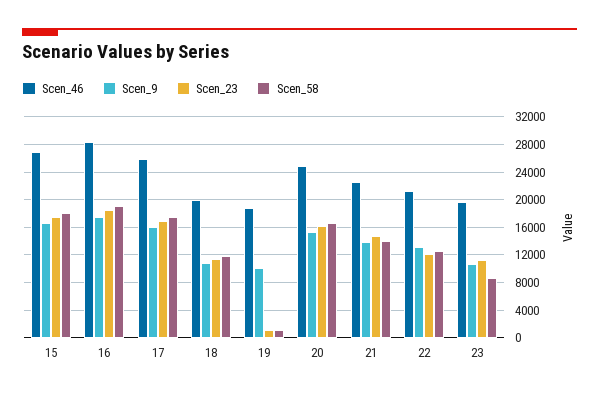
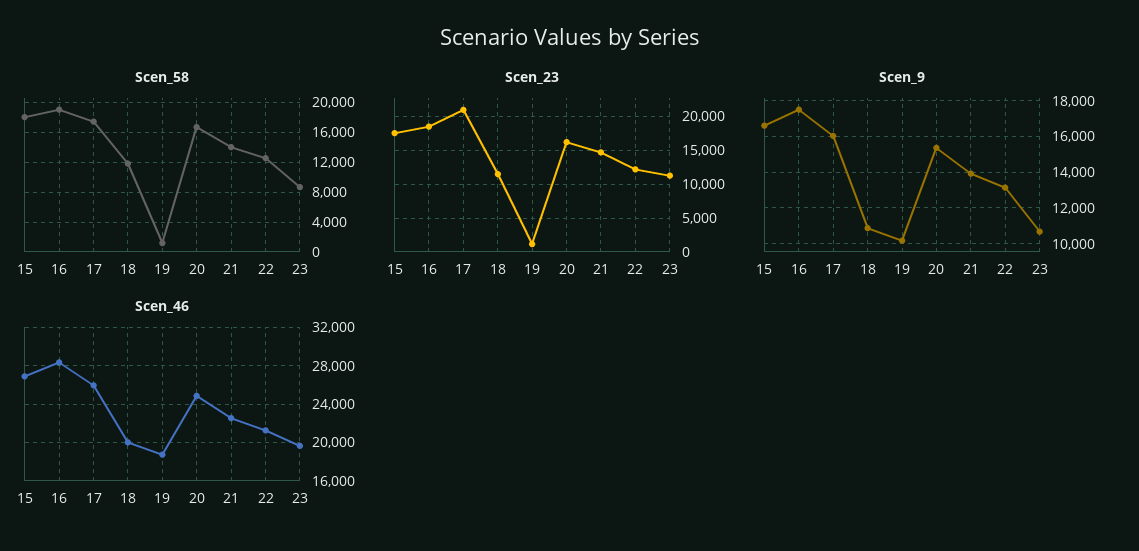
  {
    "Scen_46": {
      "15": 27000,
      "16": 28000,
      "17": 26000,
      "18": 20000,
      "19": 19000,
      "20": 25000,
      "21": 23000,
      "22": 21000,
      "23": 20000
    },
    "Scen_9": {
      "15": 16500,
      "16": 17500,
      "17": 16000,
      "18": 11000,
      "19": 10000,
      "20": 15500,
      "21": 14000,
      "22": 13000,
      "23": 10500
    },
    "Scen_23": {
      "15": 18000,
      "16": 18000,
-     "17": 17000,
+     "17": 21000,
      "18": 11000,
      "19": 1000,
      "20": 16000,
      "21": 15000,
      "22": 12000,
      "23": 11000
    },
    "Scen_58": {
      "15": 18000,
      "16": 19000,
      "17": 17000,
      "18": 12000,
      "19": 1000,
      "20": 17000,
      "21": 14000,
      "22": 13000,
      "23": 9000
    }
  }

